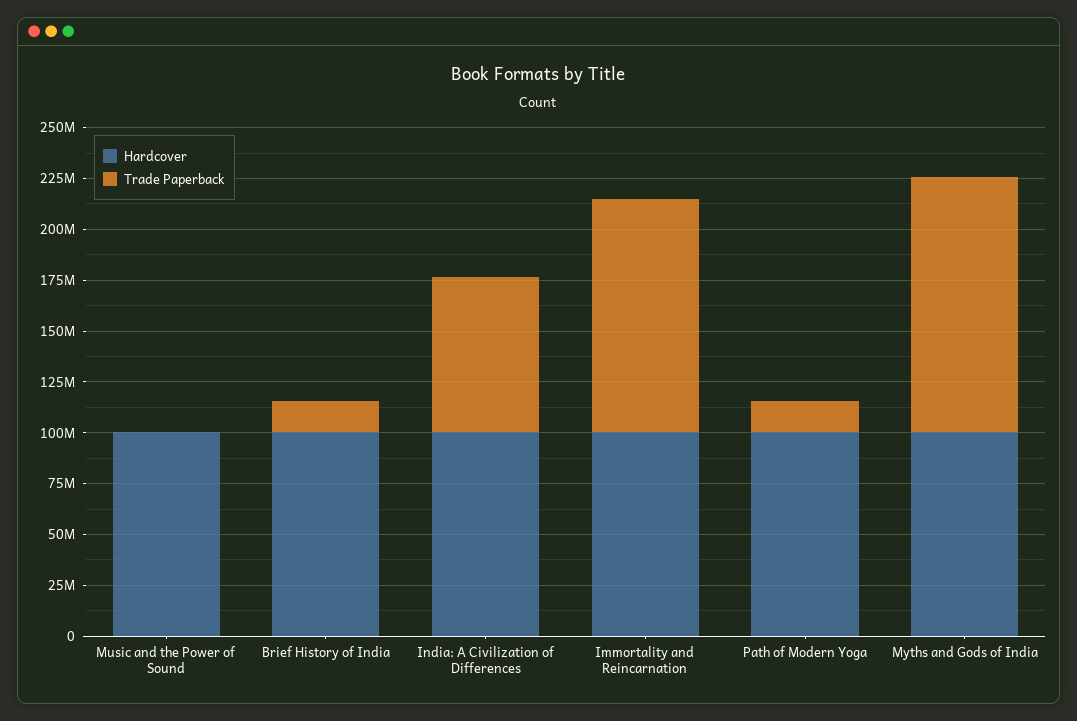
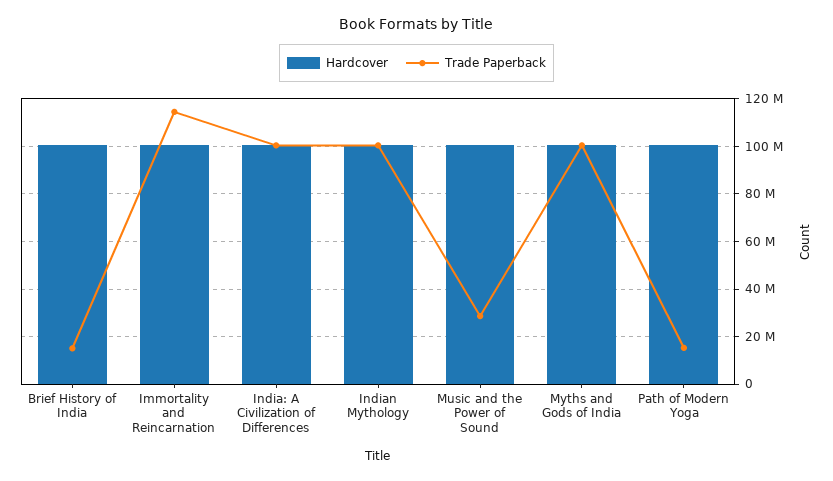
  {
    "Hardcover": {
      "Music and the Power of Sound": 100000000,
      "Brief History of India": 100000000,
      "India: A Civilization of Differences": 100000000,
      "Immortality and Reincarnation": 100000000,
      "Path of Modern Yoga": 100000000,
-     "Myths and Gods of India": 100000000
+     "Myths and Gods of India": 100000000,
+     "Indian Mythology": 100000000
    },
    "Trade Paperback": {
-     "Music and the Power of Sound": 0,
+     "Music and the Power of Sound": 30000000,
      "Brief History of India": 15000000,
-     "India: A Civilization of Differences": 75000000,
+     "India: A Civilization of Differences": 100000000,
      "Immortality and Reincarnation": 115000000,
      "Path of Modern Yoga": 15000000,
-     "Myths and Gods of India": 125000000
+     "Myths and Gods of India": 100000000,
+     "Indian Mythology": 100000000
    }
  }

